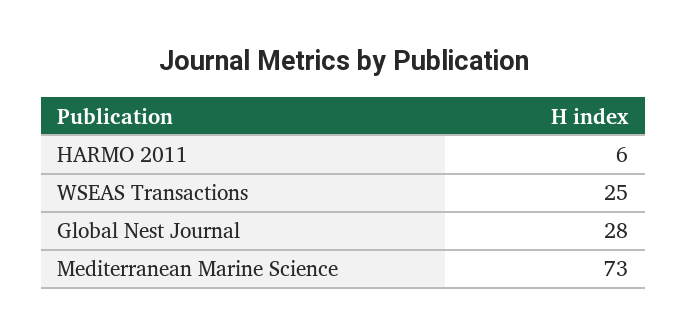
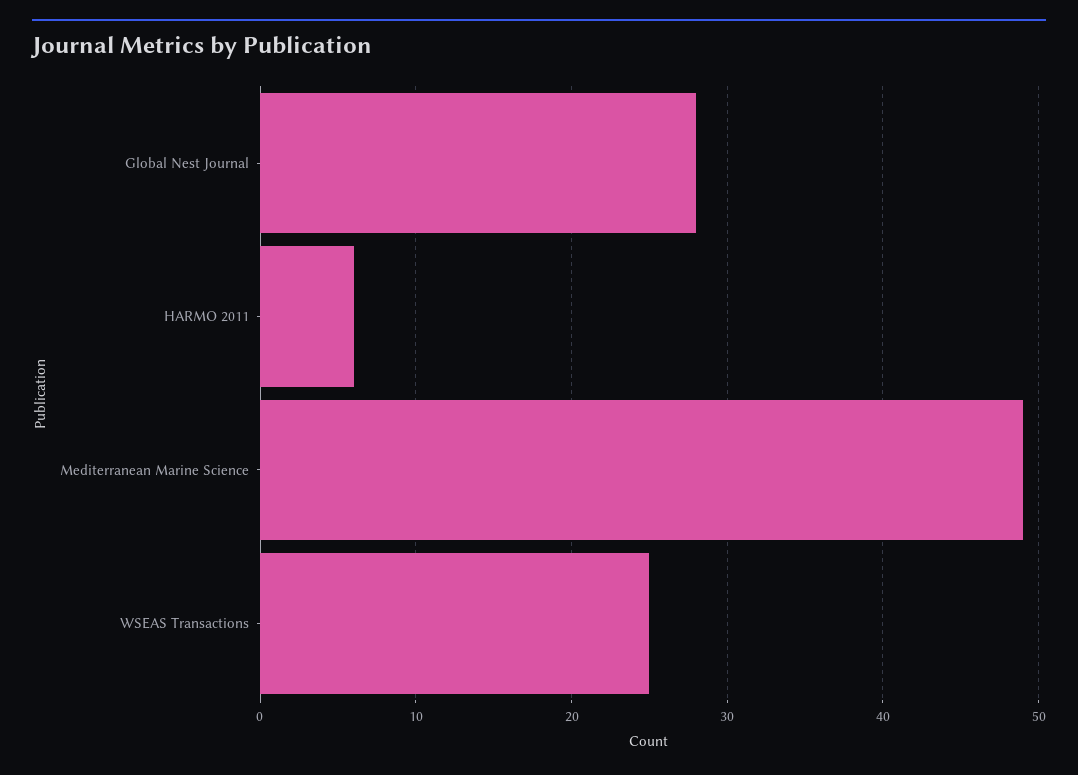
  {
    "HARMO 2011": 6,
    "WSEAS Transactions": 25,
    "Global Nest Journal": 28,
-   "Mediterranean Marine Science": 73
+   "Mediterranean Marine Science": 49
  }

